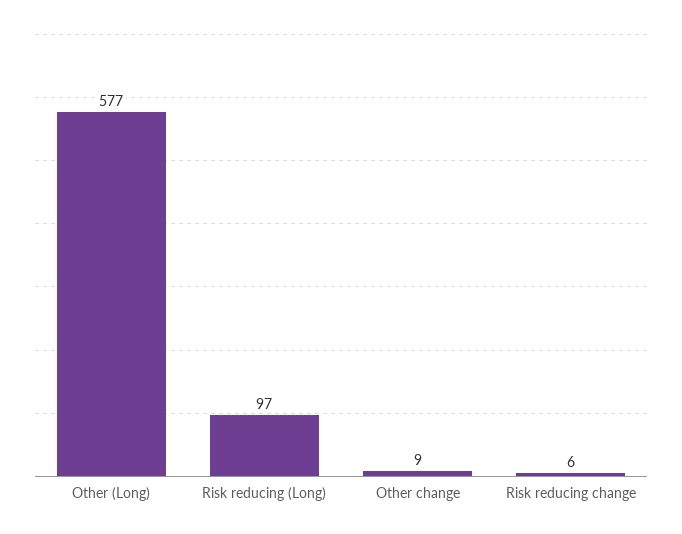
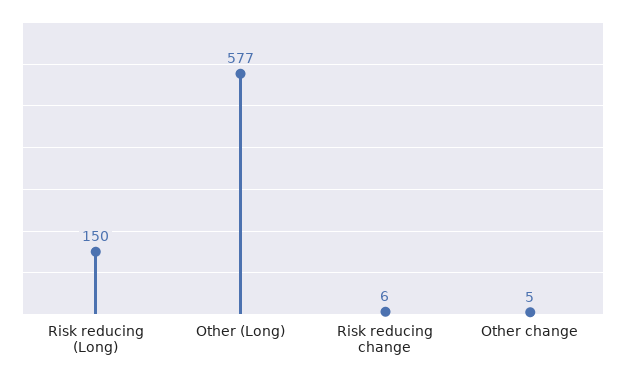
  {
    "Other (Long)": 577,
-   "Risk reducing (Long)": 97,
+   "Risk reducing (Long)": 150,
-   "Other change": 9,
+   "Other change": 5,
    "Risk reducing change": 6
  }

